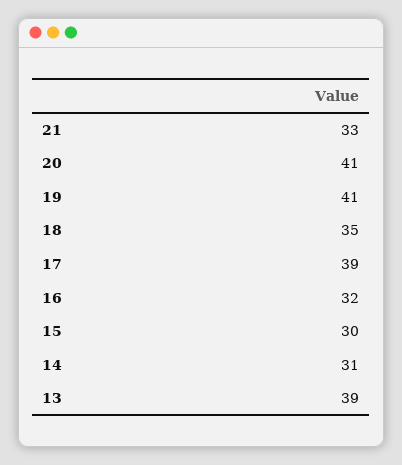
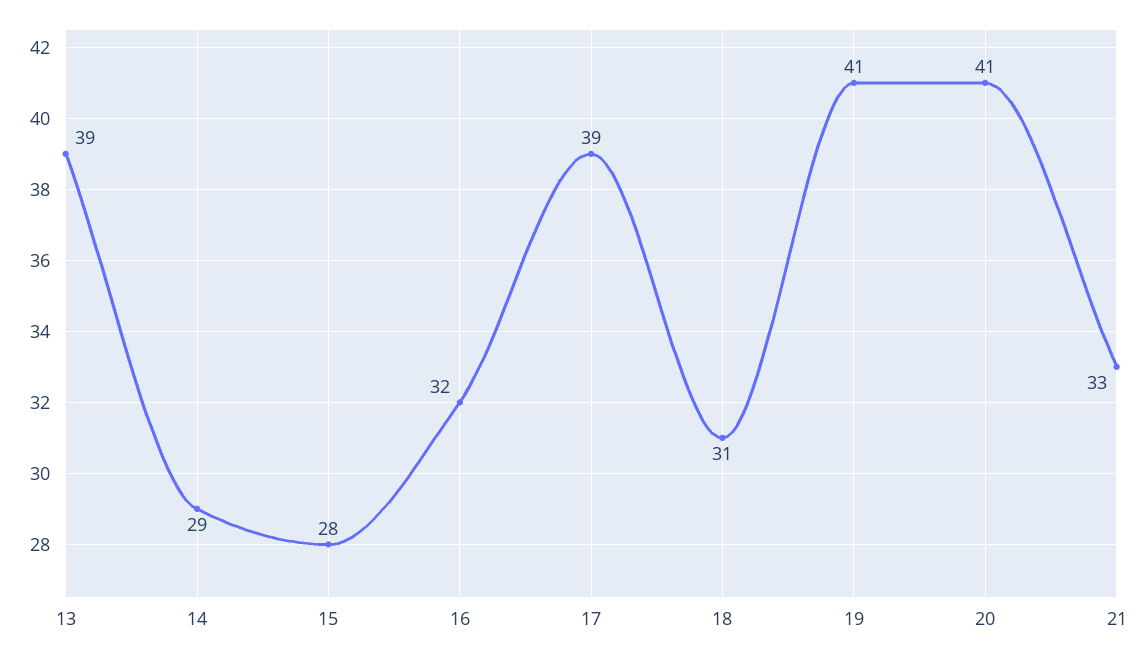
  {
    "21": 33,
    "20": 41,
    "19": 41,
-   "18": 35,
+   "18": 31,
    "17": 39,
    "16": 32,
-   "15": 30,
+   "15": 28,
-   "14": 31,
+   "14": 29,
    "13": 39
  }

